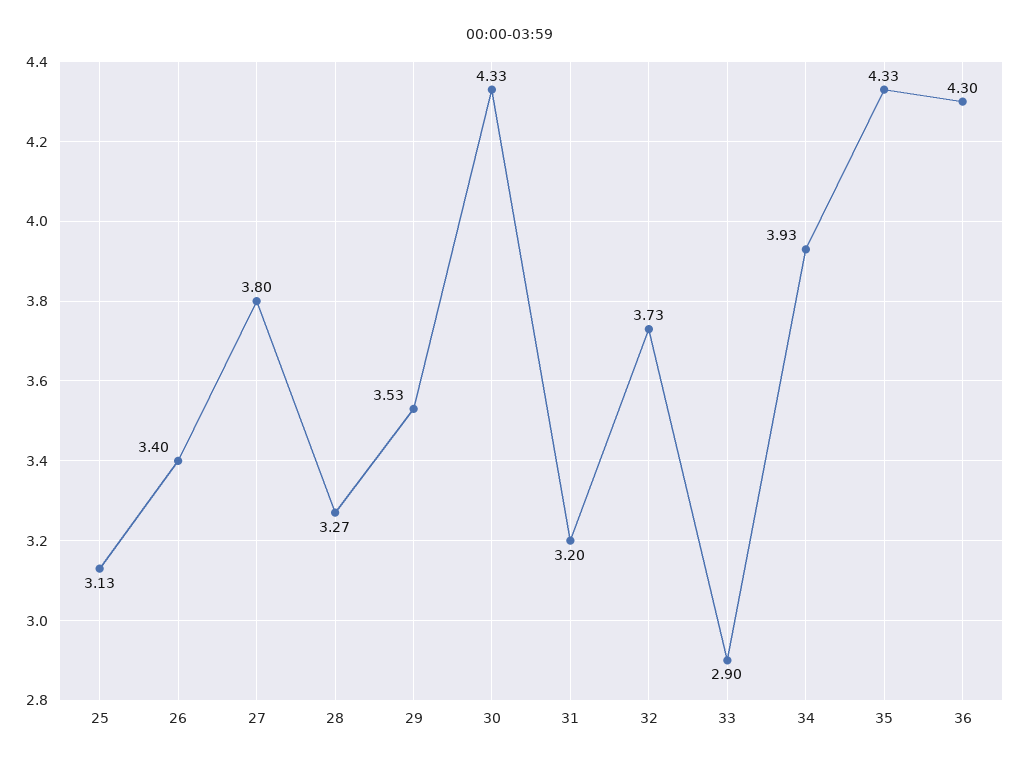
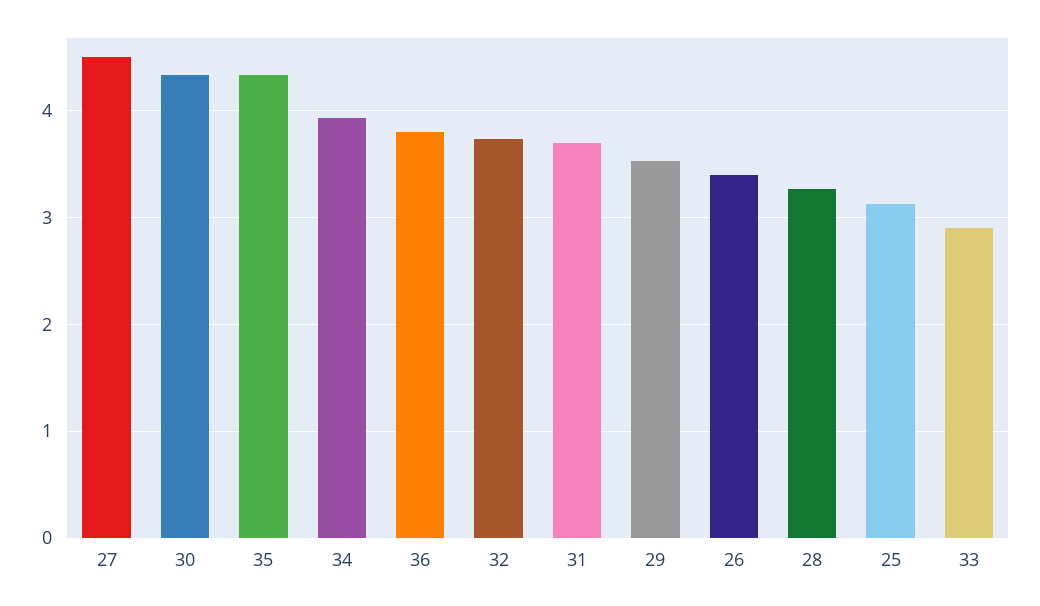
  {
    "25": 3.13,
    "26": 3.4,
-   "27": 3.8,
+   "27": 4.5,
    "28": 3.27,
    "29": 3.53,
    "30": 4.33,
-   "31": 3.2,
+   "31": 3.7,
    "32": 3.73,
    "33": 2.9,
    "34": 3.93,
    "35": 4.33,
-   "36": 4.3
+   "36": 3.8
  }

